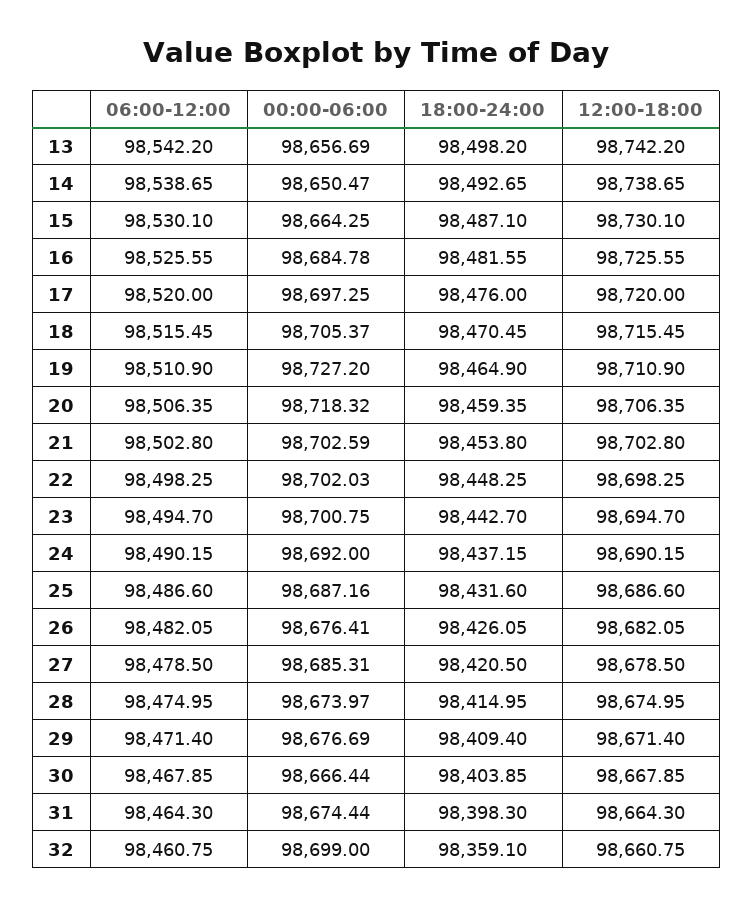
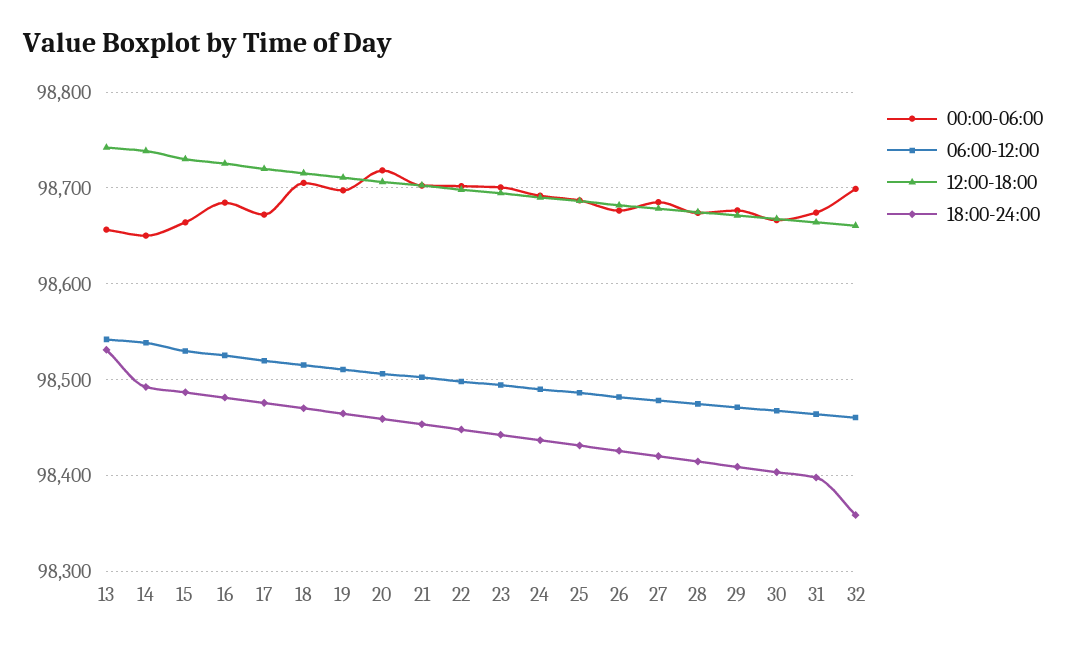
  {
    "06:00-12:00": {
      "13": 98542.2,
      "14": 98538.65,
      "15": 98530.1,
      "16": 98525.55,
      "17": 98520,
      "18": 98515.45,
      "19": 98510.9,
      "20": 98506.35,
      "21": 98502.8,
      "22": 98498.25,
      "23": 98494.7,
      "24": 98490.15,
      "25": 98486.6,
      "26": 98482.05,
      "27": 98478.5,
      "28": 98474.95,
      "29": 98471.4,
      "30": 98467.85,
      "31": 98464.3,
      "32": 98460.75
    },
    "00:00-06:00": {
      "13": 98656.69,
      "14": 98650.47,
      "15": 98664.25,
      "16": 98684.78,
-     "17": 98697.25,
+     "17": 98670,
      "18": 98705.37,
-     "19": 98727.2,
+     "19": 98700,
      "20": 98718.32,
      "21": 98702.59,
      "22": 98702.03,
      "23": 98700.75,
      "24": 98692,
      "25": 98687.16,
      "26": 98676.41,
      "27": 98685.31,
      "28": 98673.97,
      "29": 98676.69,
      "30": 98666.44,
      "31": 98674.44,
      "32": 98699
    },
    "18:00-24:00": {
-     "13": 98498.2,
+     "13": 98530,
      "14": 98492.65,
      "15": 98487.1,
      "16": 98481.55,
      "17": 98476,
      "18": 98470.45,
      "19": 98464.9,
      "20": 98459.35,
      "21": 98453.8,
      "22": 98448.25,
      "23": 98442.7,
      "24": 98437.15,
      "25": 98431.6,
      "26": 98426.05,
      "27": 98420.5,
      "28": 98414.95,
      "29": 98409.4,
      "30": 98403.85,
      "31": 98398.3,
      "32": 98359.1
    },
    "12:00-18:00": {
      "13": 98742.2,
      "14": 98738.65,
      "15": 98730.1,
      "16": 98725.55,
      "17": 98720,
      "18": 98715.45,
      "19": 98710.9,
      "20": 98706.35,
      "21": 98702.8,
      "22": 98698.25,
      "23": 98694.7,
      "24": 98690.15,
      "25": 98686.6,
      "26": 98682.05,
      "27": 98678.5,
      "28": 98674.95,
      "29": 98671.4,
      "30": 98667.85,
      "31": 98664.3,
      "32": 98660.75
    }
  }

